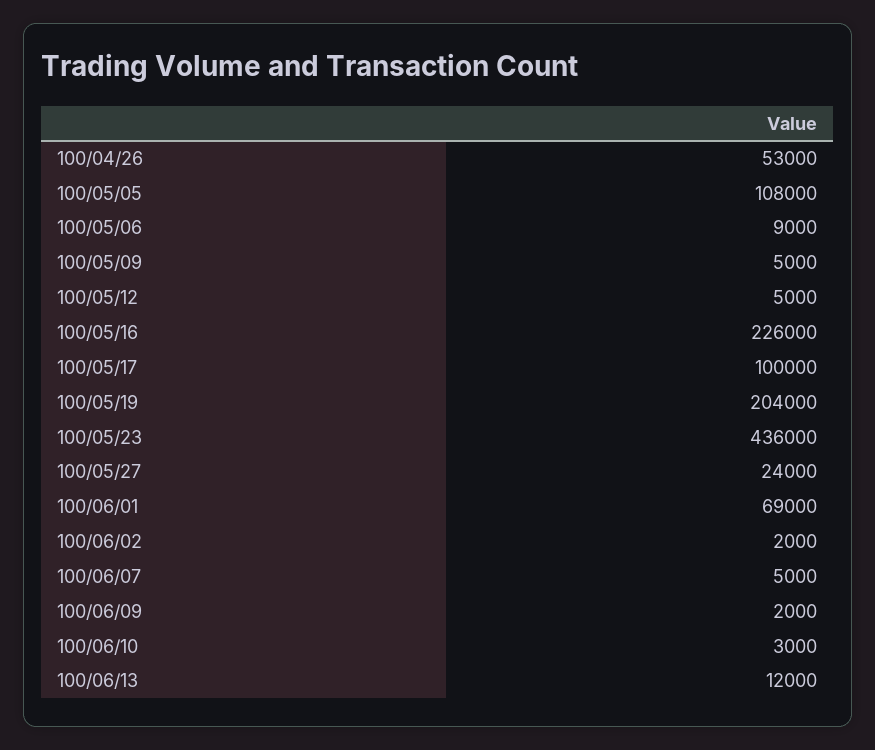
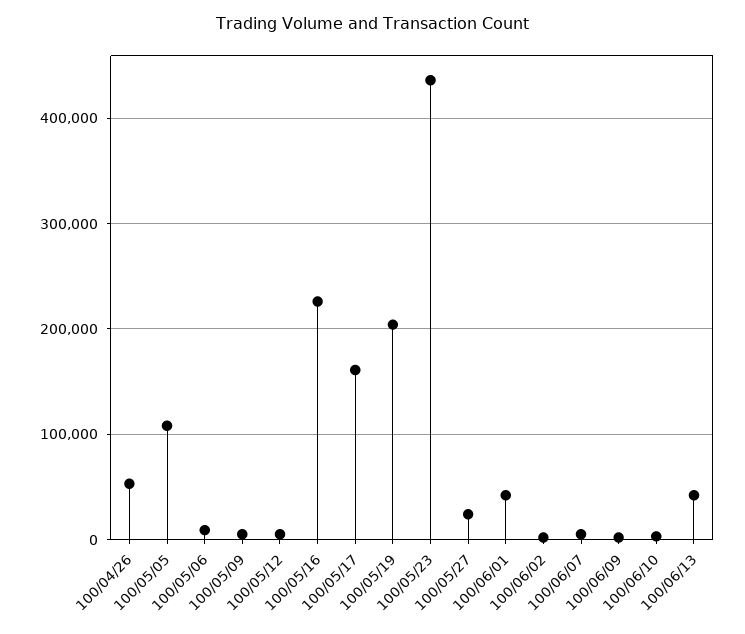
  {
    "100/04/26": 53000,
    "100/05/05": 108000,
    "100/05/06": 9000,
    "100/05/09": 5000,
    "100/05/12": 5000,
    "100/05/16": 226000,
-   "100/05/17": 100000,
+   "100/05/17": 160000,
    "100/05/19": 204000,
    "100/05/23": 436000,
    "100/05/27": 24000,
-   "100/06/01": 69000,
+   "100/06/01": 40000,
    "100/06/02": 2000,
    "100/06/07": 5000,
    "100/06/09": 2000,
    "100/06/10": 3000,
-   "100/06/13": 12000
+   "100/06/13": 40000
  }

